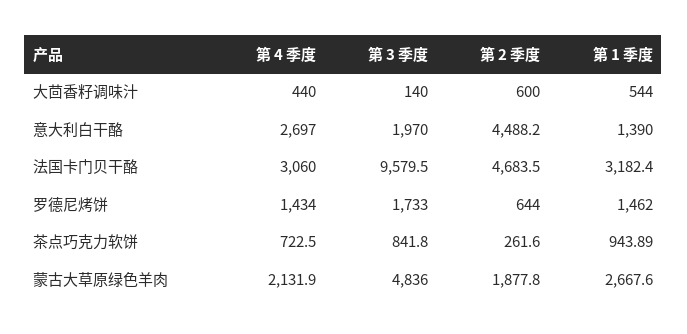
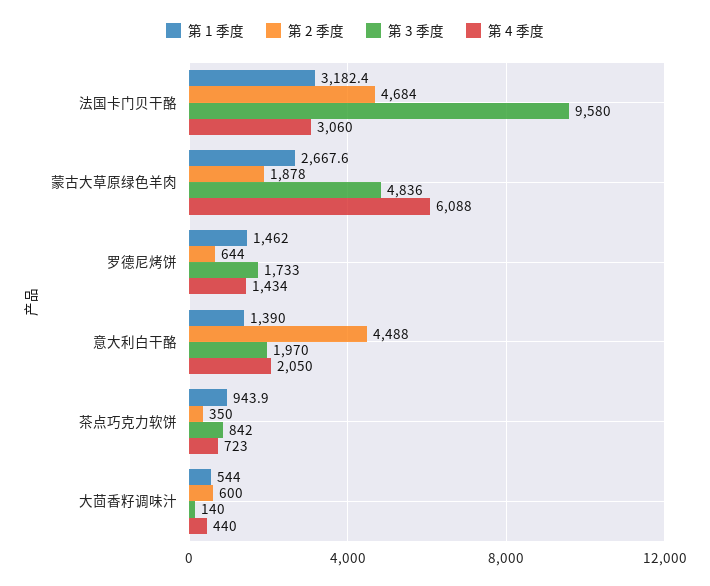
  {
    "第 4 季度": {
      "大茴香籽调味汁": 440,
-     "意大利白干酪": 2697,
+     "意大利白干酪": 2050,
      "法国卡门贝干酪": 3060,
      "罗德尼烤饼": 1434,
      "茶点巧克力软饼": 722.5,
-     "蒙古大草原绿色羊肉": 2131.9
+     "蒙古大草原绿色羊肉": 6088
    },
    "第 3 季度": {
      "大茴香籽调味汁": 140,
      "意大利白干酪": 1970,
      "法国卡门贝干酪": 9579.5,
      "罗德尼烤饼": 1733,
      "茶点巧克力软饼": 841.8,
      "蒙古大草原绿色羊肉": 4836
    },
    "第 2 季度": {
      "大茴香籽调味汁": 600,
      "意大利白干酪": 4488.2,
      "法国卡门贝干酪": 4683.5,
      "罗德尼烤饼": 644,
-     "茶点巧克力软饼": 261.6,
+     "茶点巧克力软饼": 350,
      "蒙古大草原绿色羊肉": 1877.8
    },
    "第 1 季度": {
      "大茴香籽调味汁": 544,
      "意大利白干酪": 1390,
      "法国卡门贝干酪": 3182.4,
      "罗德尼烤饼": 1462,
      "茶点巧克力软饼": 943.89,
      "蒙古大草原绿色羊肉": 2667.6
    }
  }

